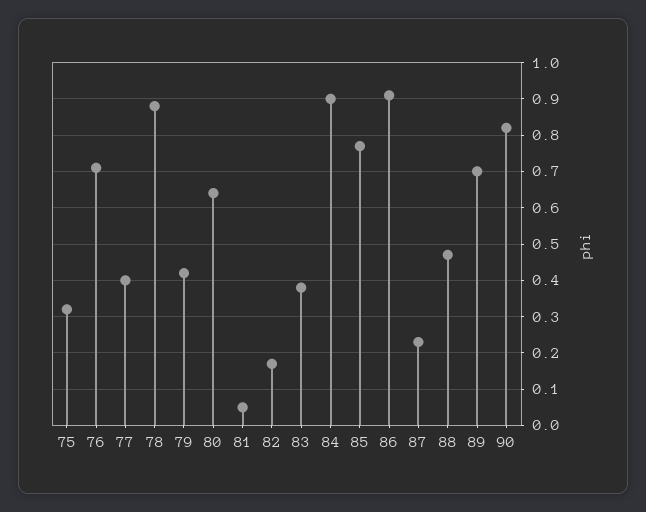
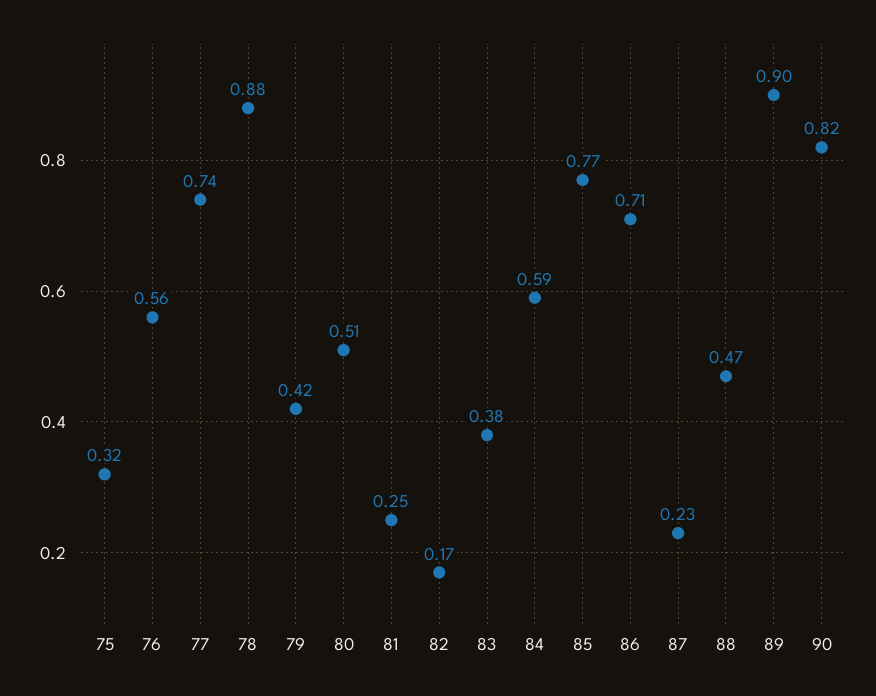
  {
    "75": 0.32,
-   "76": 0.7,
+   "76": 0.56,
-   "77": 0.4,
+   "77": 0.74,
    "78": 0.88,
    "79": 0.42,
-   "80": 0.65,
+   "80": 0.51,
-   "81": 0.05,
+   "81": 0.25,
    "82": 0.17,
    "83": 0.38,
-   "84": 0.9,
+   "84": 0.59,
    "85": 0.77,
-   "86": 0.9,
+   "86": 0.71,
    "87": 0.23,
    "88": 0.47,
-   "89": 0.7,
+   "89": 0.9,
    "90": 0.82
  }

